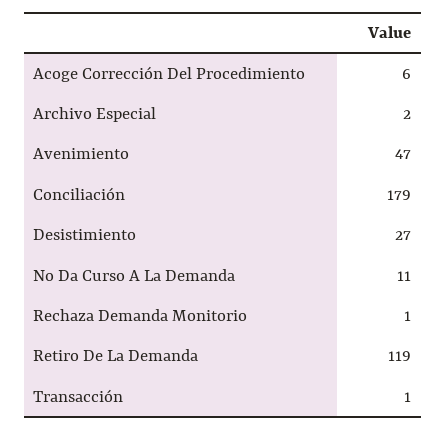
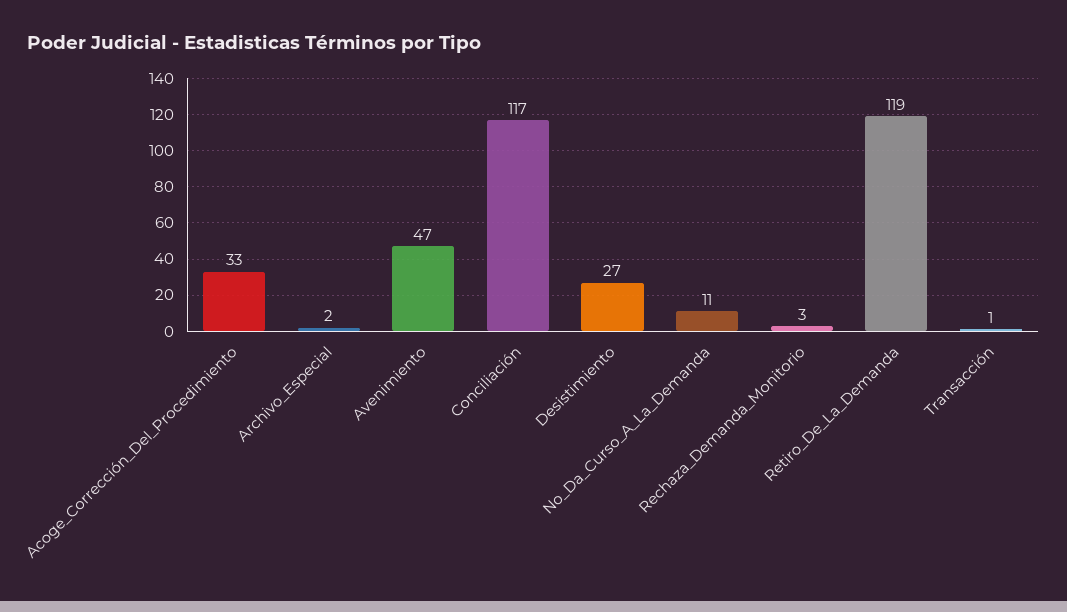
  {
-   "Acoge Corrección Del Procedimiento": 6,
+   "Acoge Corrección Del Procedimiento": 33,
    "Archivo Especial": 2,
    "Avenimiento": 47,
-   "Conciliación": 179,
+   "Conciliación": 117,
    "Desistimiento": 27,
    "No Da Curso A La Demanda": 11,
-   "Rechaza Demanda Monitorio": 1,
+   "Rechaza Demanda Monitorio": 3,
    "Retiro De La Demanda": 119,
    "Transacción": 1
  }

